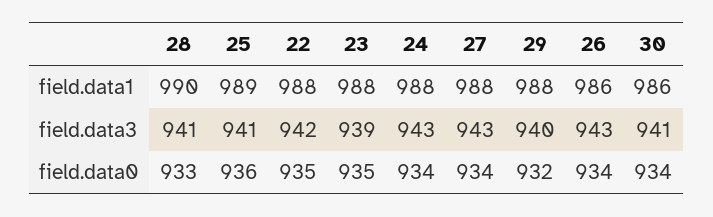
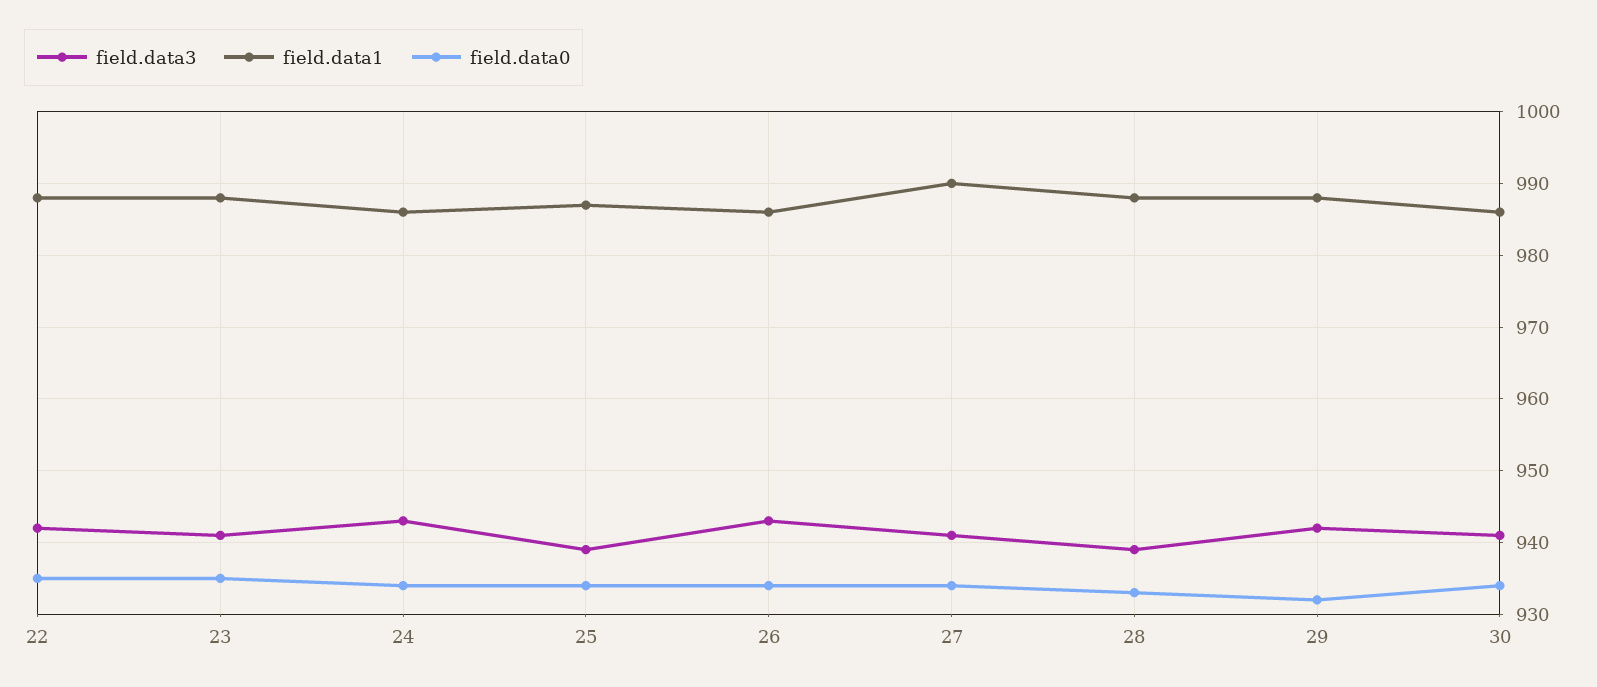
  {
    "field.data1": {
-     "28": 990,
+     "28": 988,
-     "25": 989,
+     "25": 987,
      "22": 988,
      "23": 988,
-     "24": 988,
+     "24": 986,
-     "27": 988,
+     "27": 990,
      "29": 988,
      "26": 986,
      "30": 986
    },
    "field.data3": {
-     "28": 941,
+     "28": 939,
-     "25": 941,
+     "25": 939,
      "22": 942,
-     "23": 939,
+     "23": 941,
      "24": 943,
-     "27": 943,
+     "27": 941,
-     "29": 940,
+     "29": 942,
      "26": 943,
      "30": 941
    },
    "field.data0": {
      "28": 933,
-     "25": 936,
+     "25": 934,
      "22": 935,
      "23": 935,
      "24": 934,
      "27": 934,
      "29": 932,
      "26": 934,
      "30": 934
    }
  }

